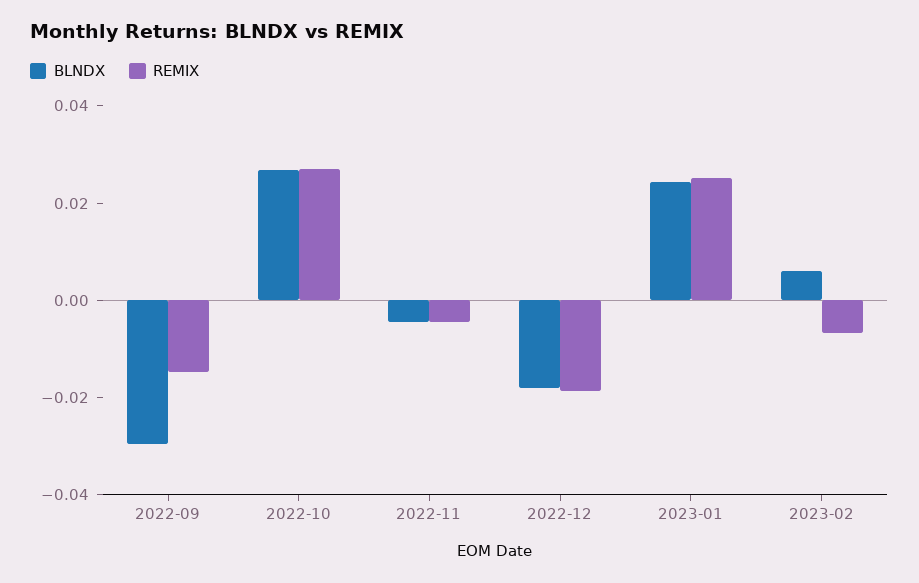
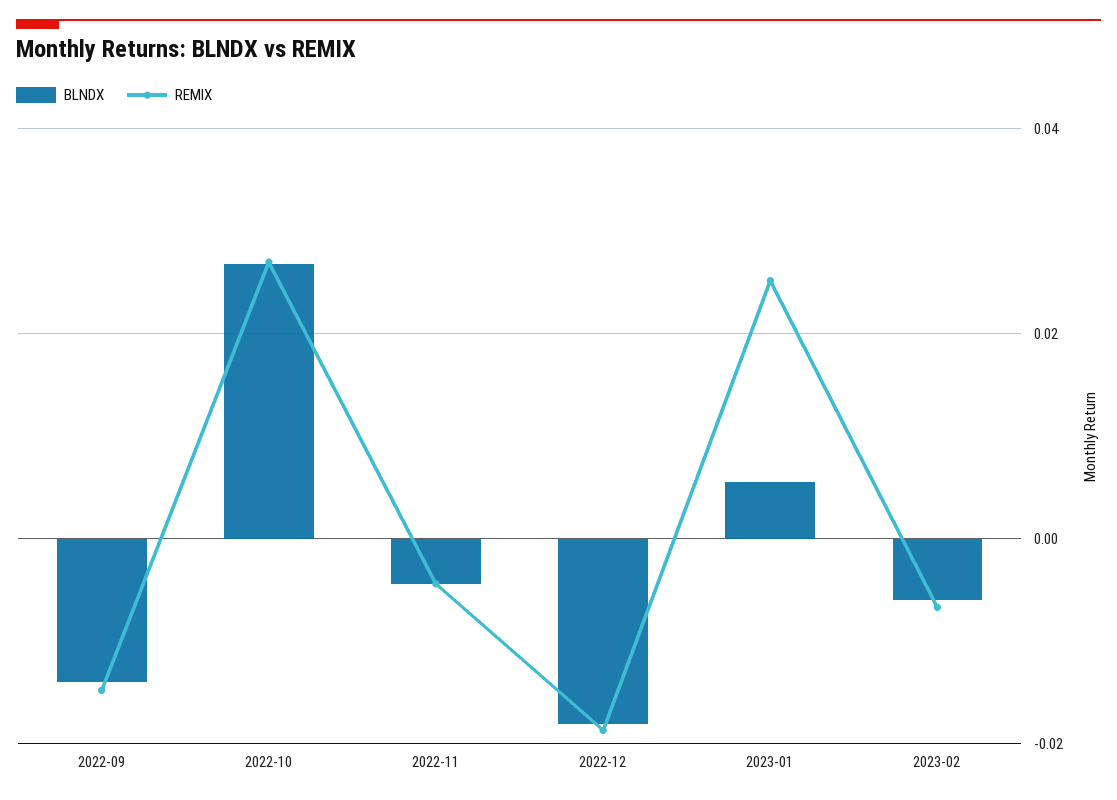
  {
    "BLNDX": {
-     "2022-09": -0.03,
+     "2022-09": -0.014,
      "2022-10": 0.026,
      "2022-11": -0.004,
      "2022-12": -0.018,
-     "2023-01": 0.025,
+     "2023-01": 0.006,
-     "2023-02": 0.005
+     "2023-02": -0.006
    },
    "REMIX": {
      "2022-09": -0.014,
      "2022-10": 0.028,
      "2022-11": -0.004,
      "2022-12": -0.018,
      "2023-01": 0.026,
      "2023-02": -0.006
    }
  }

